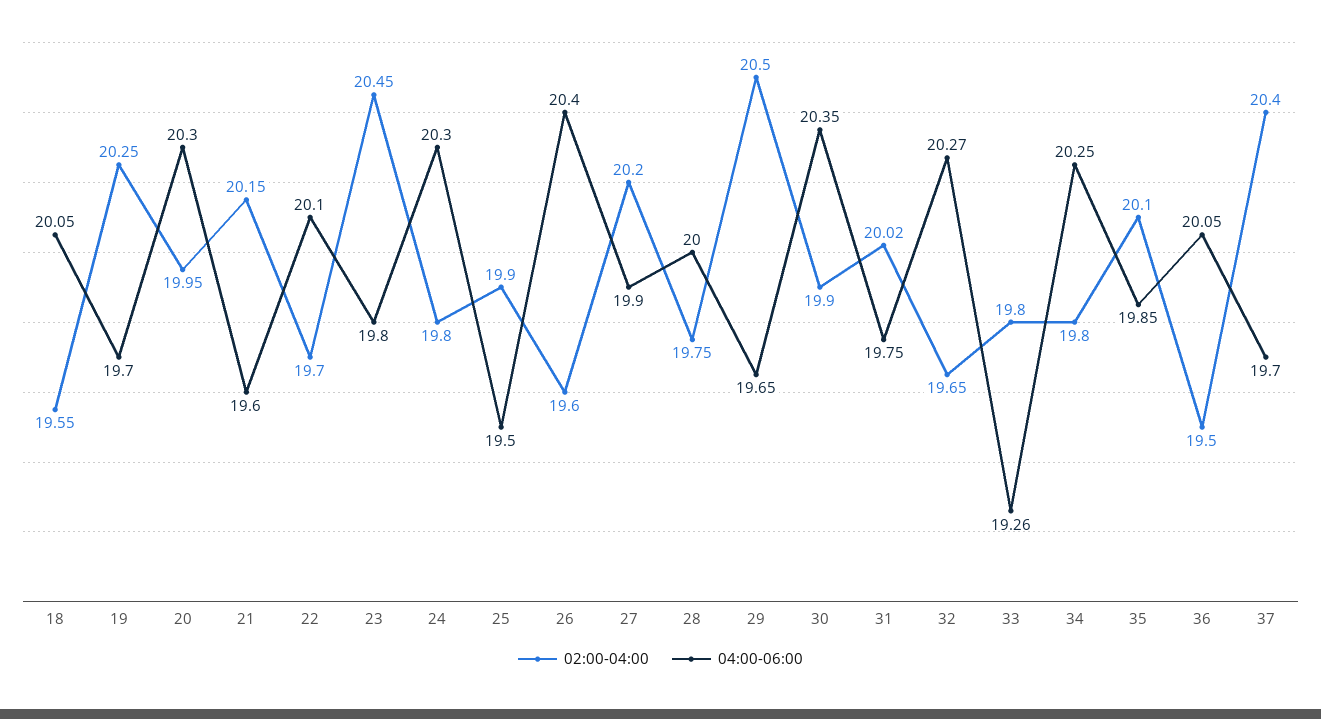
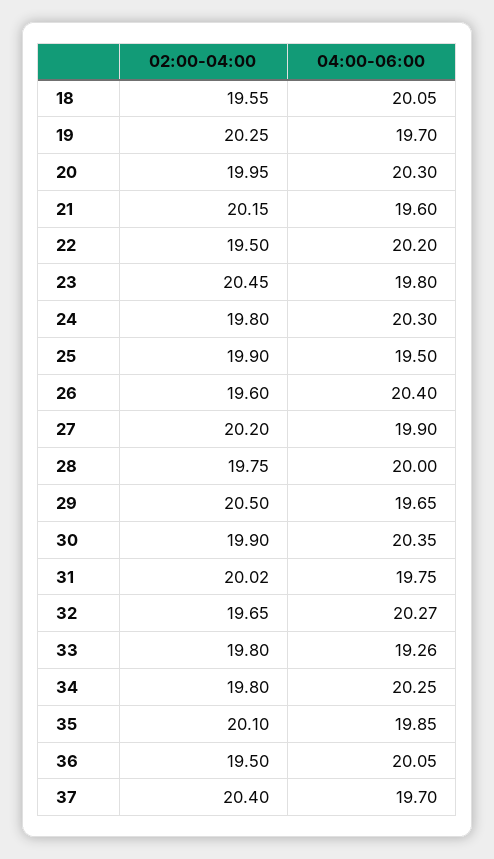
  {
    "02:00-04:00": {
      "18": 19.55,
      "19": 20.25,
      "20": 19.95,
      "21": 20.15,
-     "22": 19.7,
+     "22": 19.5,
      "23": 20.45,
      "24": 19.8,
      "25": 19.9,
      "26": 19.6,
      "27": 20.2,
      "28": 19.75,
      "29": 20.5,
      "30": 19.9,
      "31": 20.02,
      "32": 19.65,
      "33": 19.8,
      "34": 19.8,
      "35": 20.1,
      "36": 19.5,
      "37": 20.4
    },
    "04:00-06:00": {
      "18": 20.05,
      "19": 19.7,
      "20": 20.3,
      "21": 19.6,
-     "22": 20.1,
+     "22": 20.2,
      "23": 19.8,
      "24": 20.3,
      "25": 19.5,
      "26": 20.4,
      "27": 19.9,
      "28": 20,
      "29": 19.65,
      "30": 20.35,
      "31": 19.75,
      "32": 20.27,
      "33": 19.26,
      "34": 20.25,
      "35": 19.85,
      "36": 20.05,
      "37": 19.7
    }
  }

